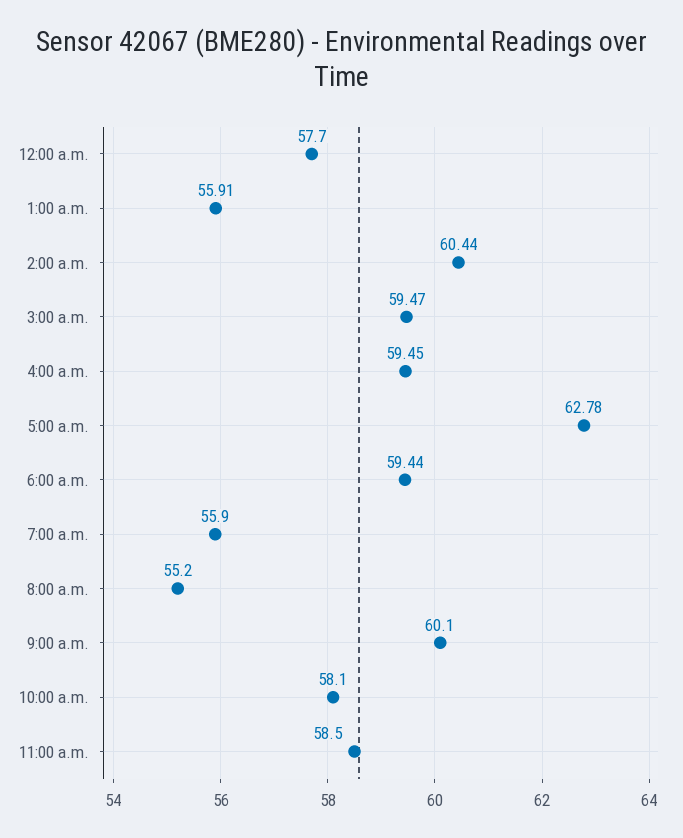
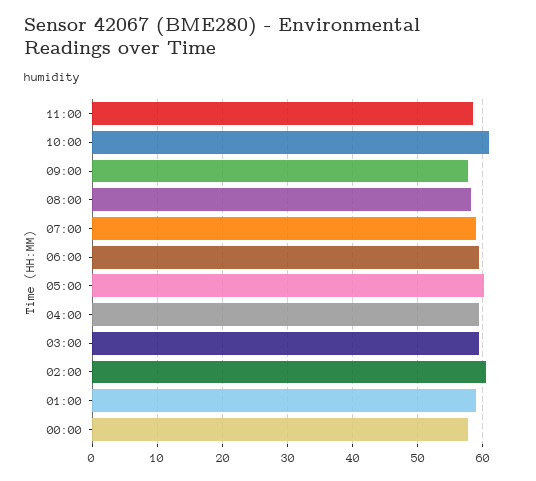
  {
    "12:00 a.m.": 57.7,
-   "1:00 a.m.": 55.91,
+   "1:00 a.m.": 59,
    "2:00 a.m.": 60.44,
    "3:00 a.m.": 59.47,
    "4:00 a.m.": 59.45,
-   "5:00 a.m.": 62.78,
+   "5:00 a.m.": 60,
    "6:00 a.m.": 59.44,
-   "7:00 a.m.": 55.9,
+   "7:00 a.m.": 59,
-   "8:00 a.m.": 55.2,
+   "8:00 a.m.": 58,
-   "9:00 a.m.": 60.1,
+   "9:00 a.m.": 58,
-   "10:00 a.m.": 58.1,
+   "10:00 a.m.": 61,
    "11:00 a.m.": 58.5
  }

